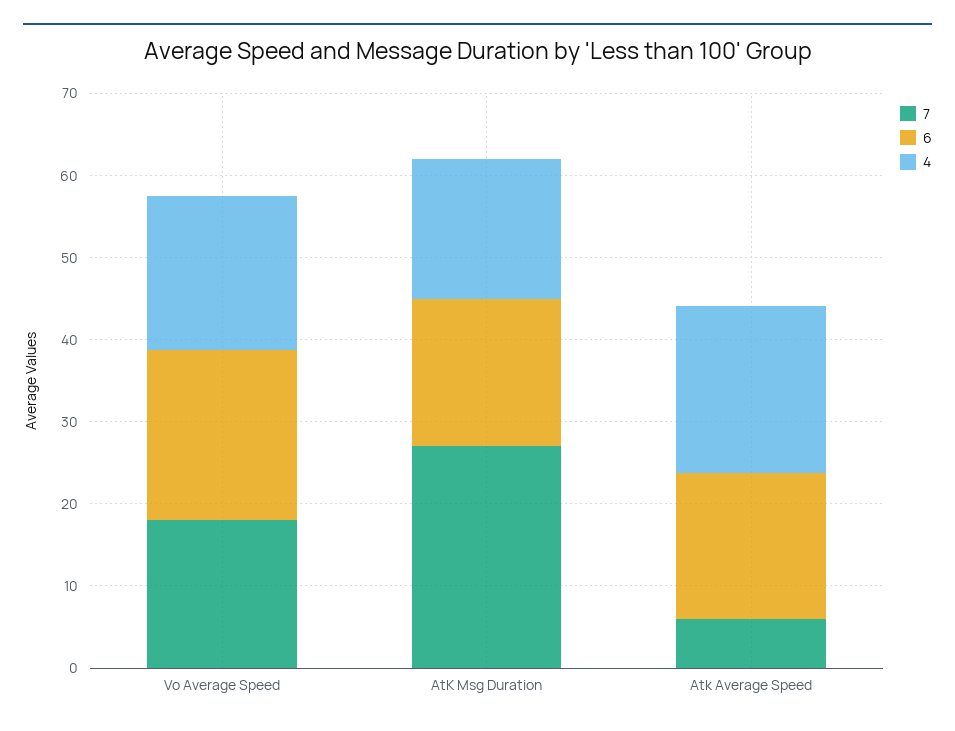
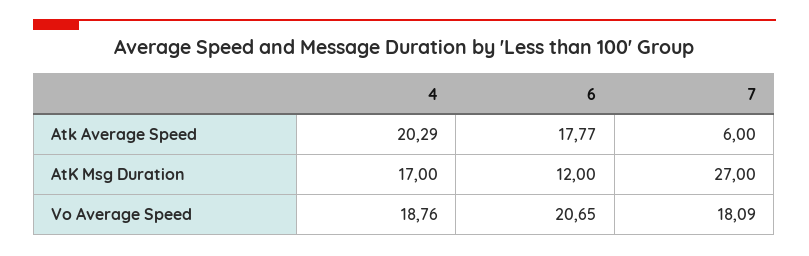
  {
    "7": {
      "Vo Average Speed": 18.09,
      "AtK Msg Duration": 27,
      "Atk Average Speed": 6
    },
    "6": {
      "Vo Average Speed": 20.65,
-     "AtK Msg Duration": 18,
+     "AtK Msg Duration": 12,
      "Atk Average Speed": 17.77
    },
    "4": {
      "Vo Average Speed": 18.76,
      "AtK Msg Duration": 17,
      "Atk Average Speed": 20.29
    }
  }

